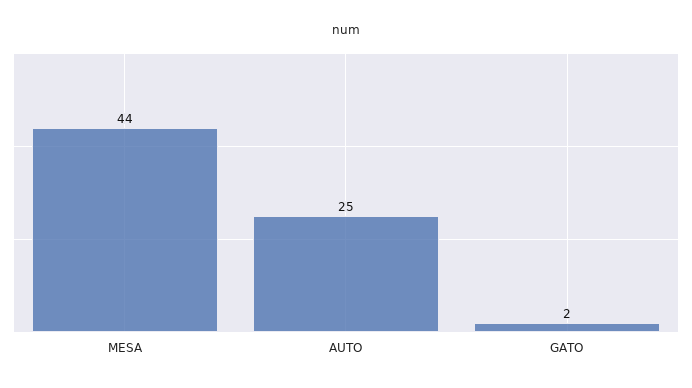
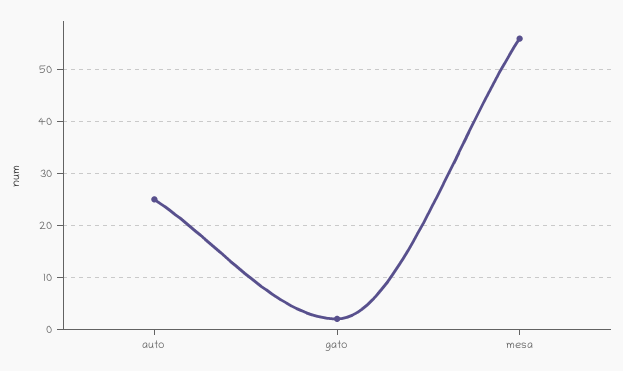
  {
-   "MESA": 44,
+   "MESA": 55,
    "AUTO": 25,
    "GATO": 2
  }

